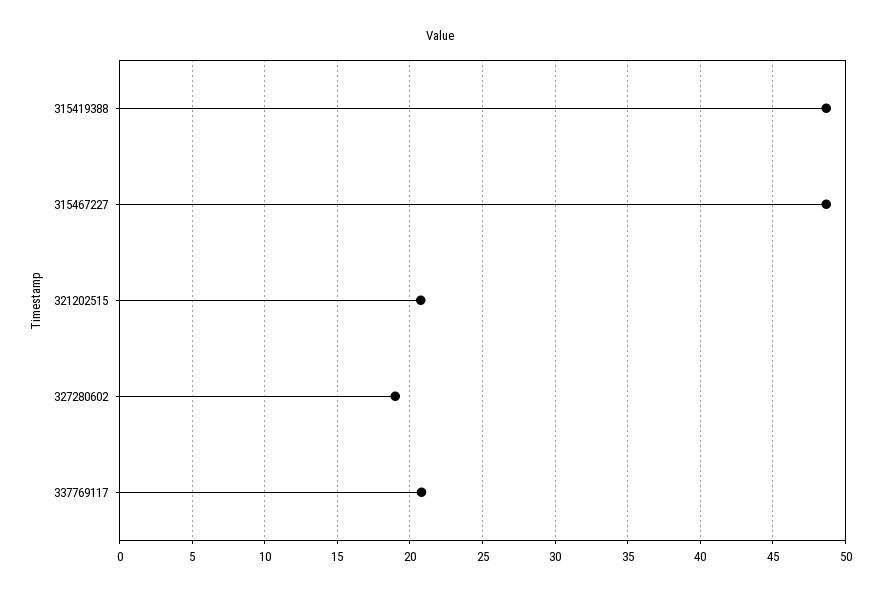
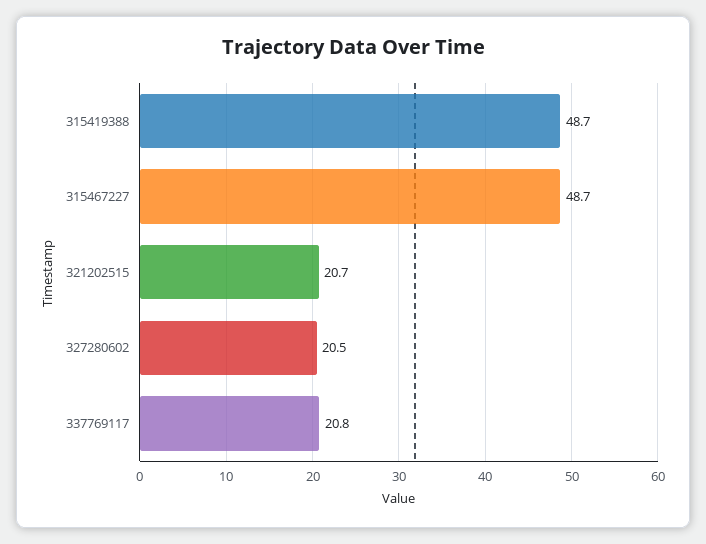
  {
    "315419388": 48.7,
    "315467227": 48.7,
    "321202515": 20.7,
-   "327280602": 19,
+   "327280602": 20.5,
    "337769117": 20.8
  }

